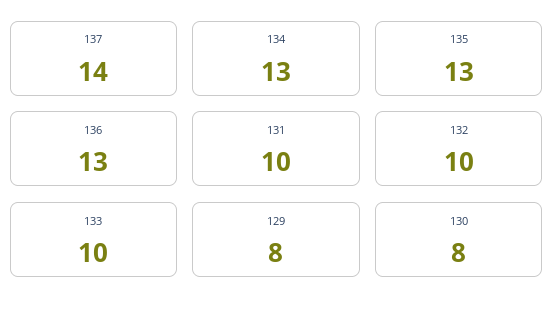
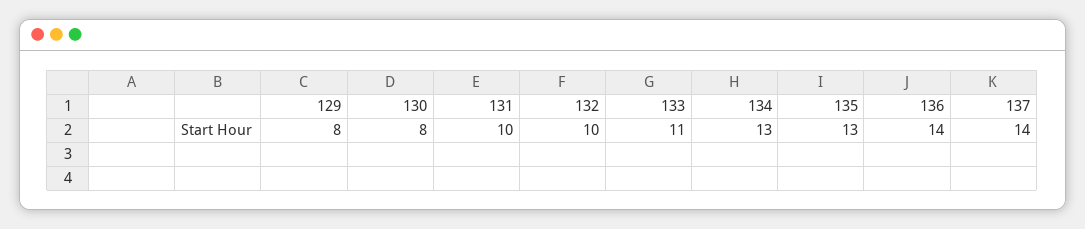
  {
    "137": 14,
    "134": 13,
    "135": 13,
-   "136": 13,
+   "136": 14,
    "131": 10,
    "132": 10,
-   "133": 10,
+   "133": 11,
    "129": 8,
    "130": 8
  }

